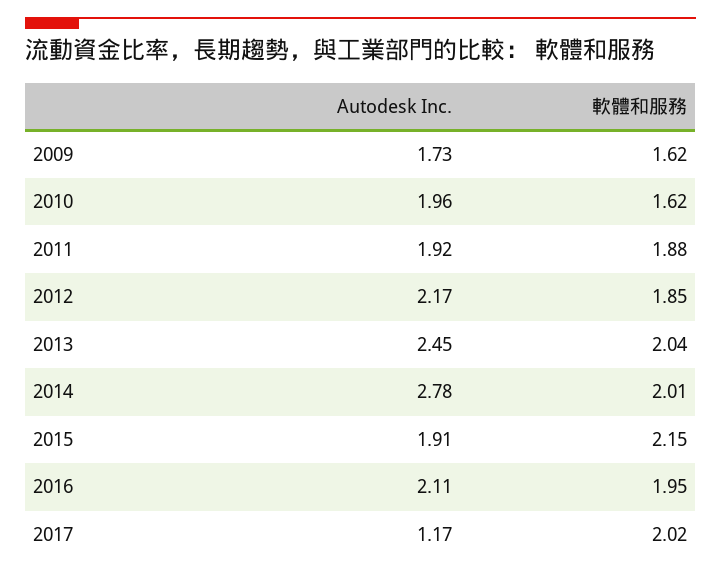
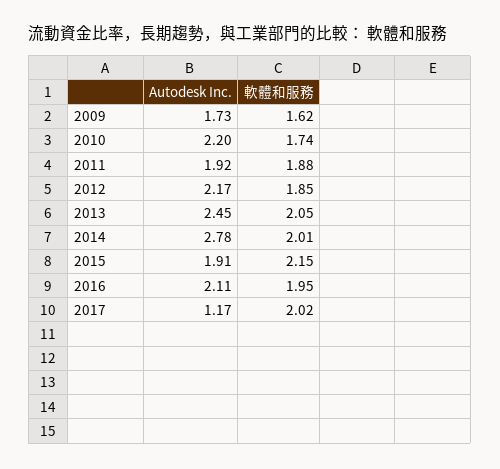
  {
    "Autodesk Inc.": {
      "2009": 1.73,
-     "2010": 1.96,
+     "2010": 2.2,
      "2011": 1.92,
      "2012": 2.17,
      "2013": 2.45,
      "2014": 2.78,
      "2015": 1.91,
      "2016": 2.11,
      "2017": 1.17
    },
    "軟體和服務": {
      "2009": 1.62,
-     "2010": 1.62,
+     "2010": 1.74,
      "2011": 1.88,
      "2012": 1.85,
-     "2013": 2.04,
+     "2013": 2.05,
      "2014": 2.01,
      "2015": 2.15,
      "2016": 1.95,
      "2017": 2.02
    }
  }

